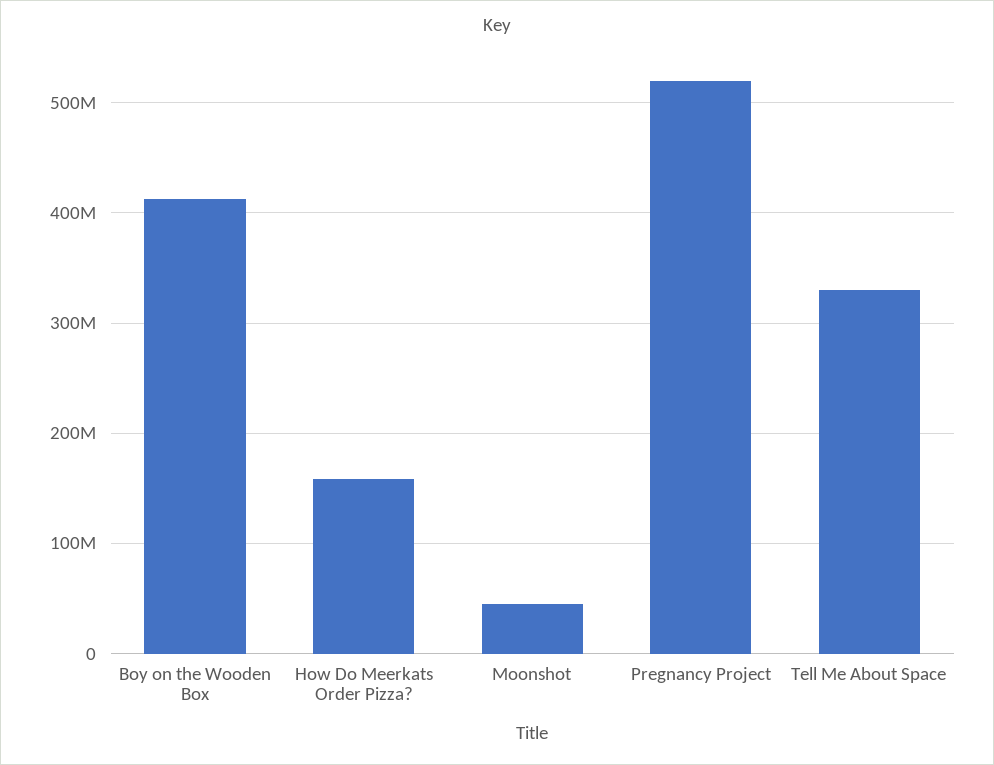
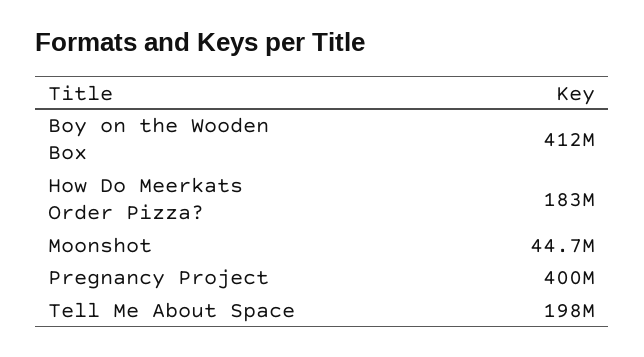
  {
    "Boy on the Wooden Box": 412000000,
-   "How Do Meerkats Order Pizza?": 160000000,
+   "How Do Meerkats Order Pizza?": 183000000,
    "Moonshot": 44700000,
-   "Pregnancy Project": 520000000,
+   "Pregnancy Project": 400000000,
-   "Tell Me About Space": 330000000
+   "Tell Me About Space": 198000000
  }

